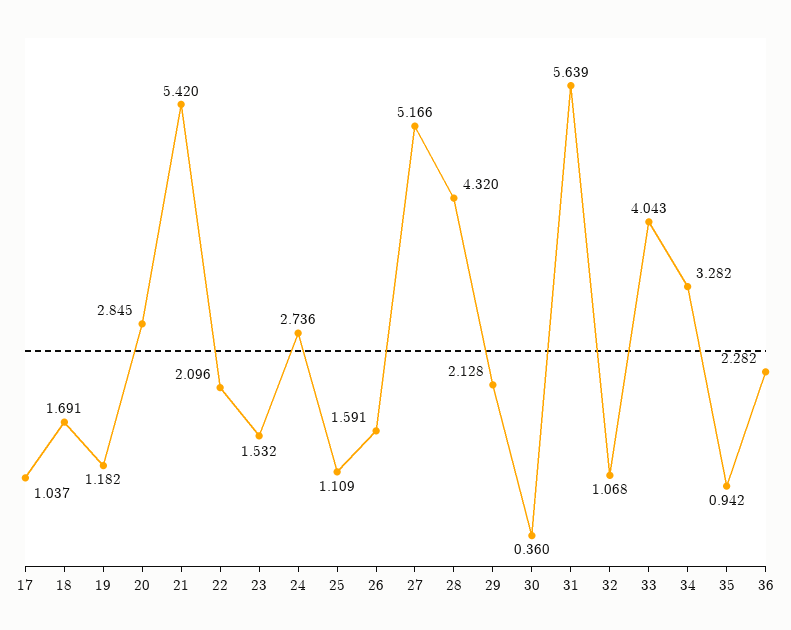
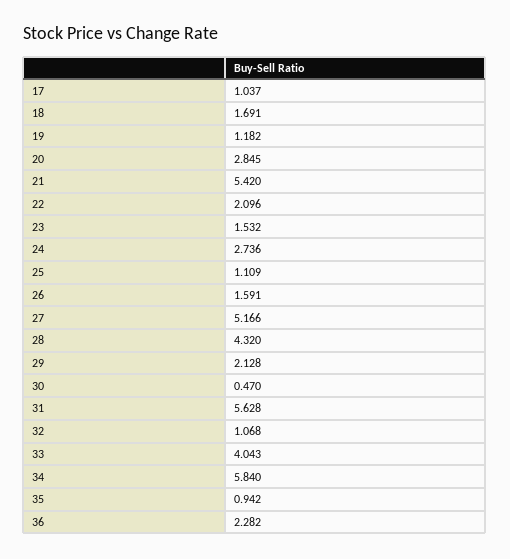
  {
    "17": 1.037,
    "18": 1.691,
    "19": 1.182,
    "20": 2.845,
    "21": 5.42,
    "22": 2.096,
    "23": 1.532,
    "24": 2.736,
    "25": 1.109,
    "26": 1.591,
    "27": 5.166,
    "28": 4.32,
    "29": 2.128,
-   "30": 0.36,
+   "30": 0.47,
-   "31": 5.639,
+   "31": 5.628,
    "32": 1.068,
    "33": 4.043,
-   "34": 3.282,
+   "34": 5.84,
    "35": 0.942,
    "36": 2.282
  }

